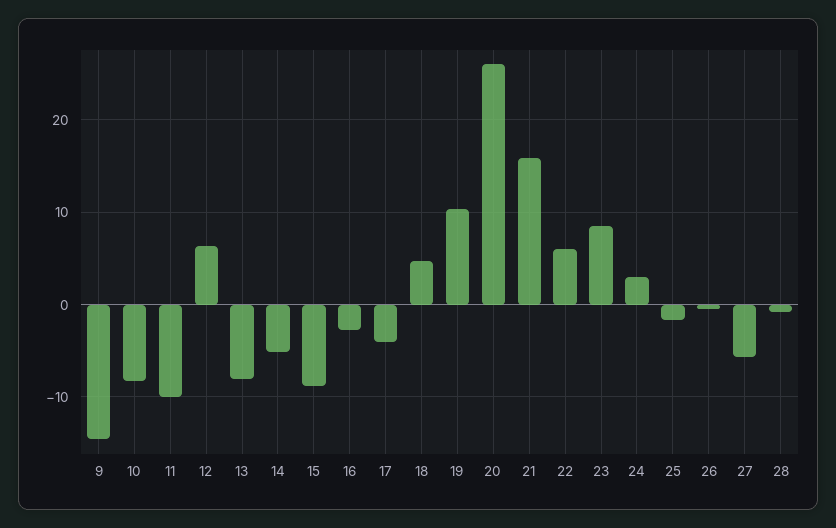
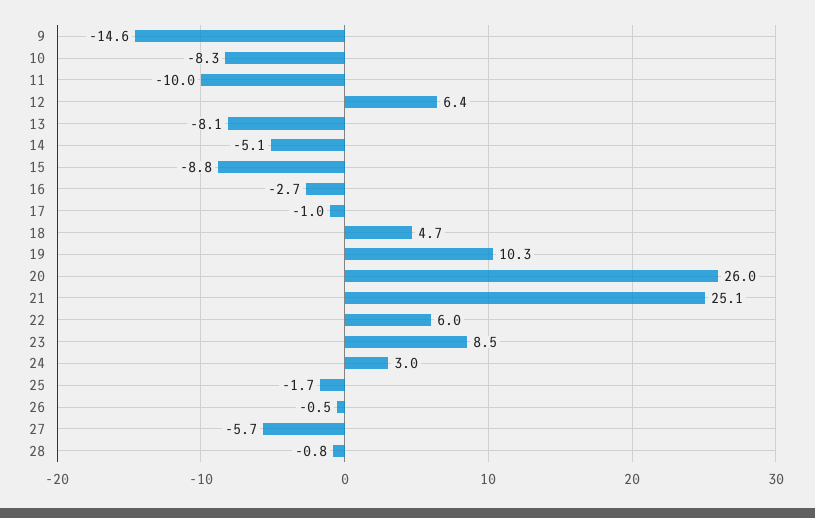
  {
    "9": -14.6,
    "10": -8.3,
    "11": -10,
    "12": 6.4,
    "13": -8.1,
    "14": -5.1,
    "15": -8.8,
    "16": -2.7,
-   "17": -4,
+   "17": -1,
    "18": 4.7,
    "19": 10.3,
    "20": 26,
-   "21": 16,
+   "21": 25.1,
    "22": 6,
    "23": 8.5,
    "24": 3,
    "25": -1.7,
    "26": -0.5,
    "27": -5.7,
    "28": -0.8
  }

